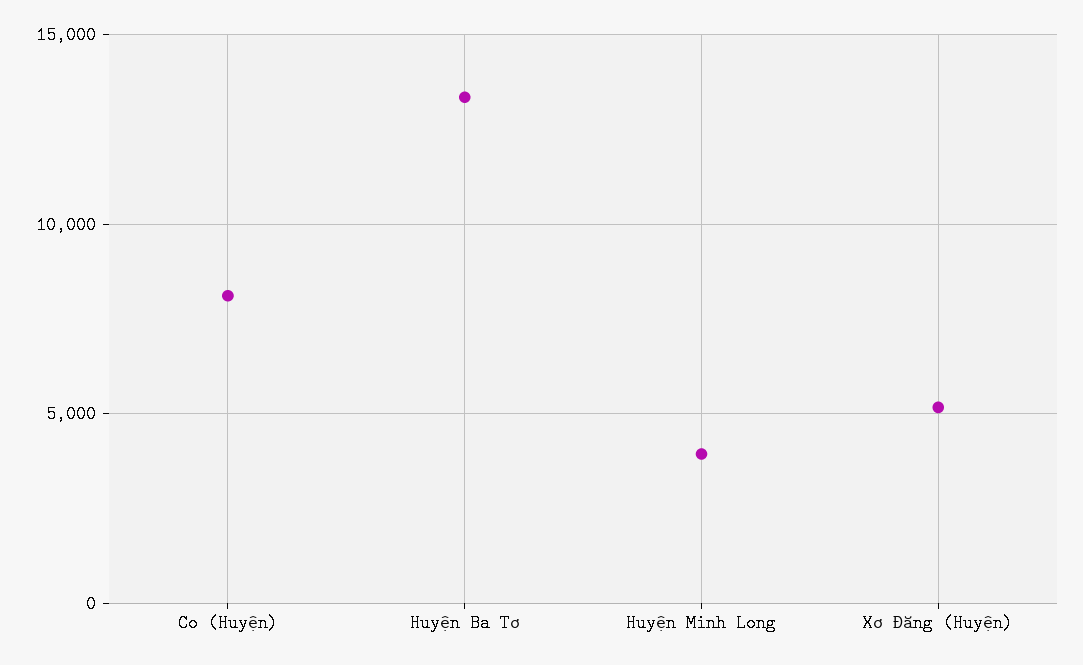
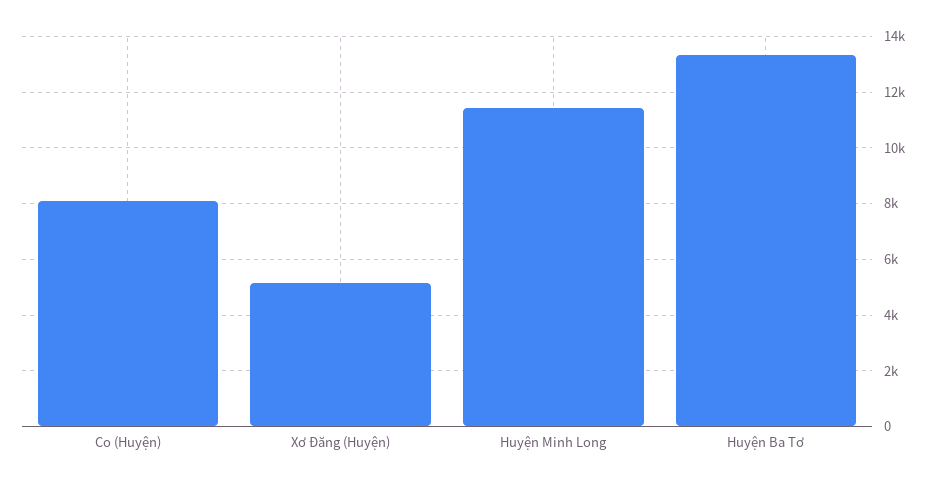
  {
    "Co (Huyện)": 8000,
    "Huyện Ba Tơ": 13250,
-   "Huyện Minh Long": 4000,
+   "Huyện Minh Long": 11500,
    "Xơ Đăng (Huyện)": 5250
  }

